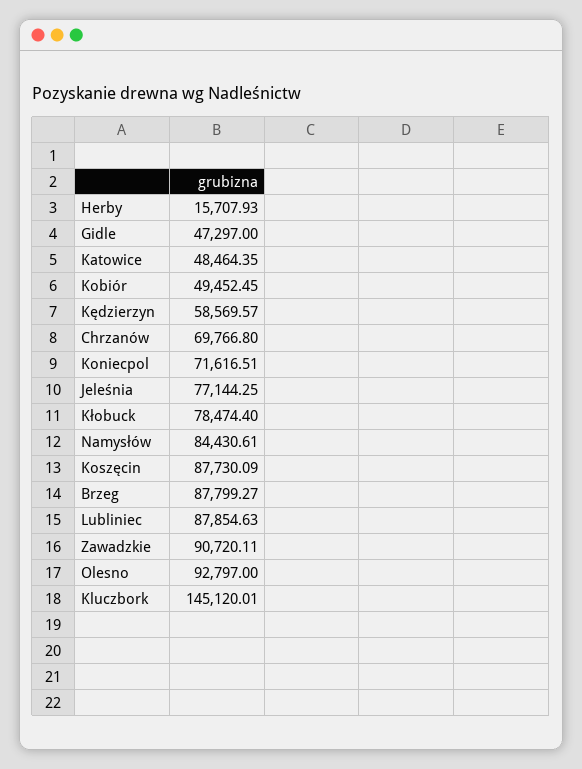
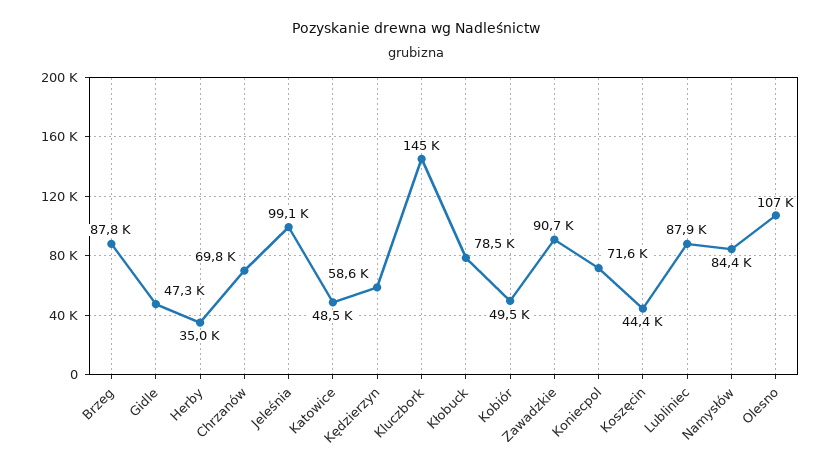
  {
-   "Herby": 15707.93,
+   "Herby": 35000,
    "Gidle": 47297,
    "Katowice": 48464.35,
    "Kobiór": 49452.45,
    "Kędzierzyn": 58569.57,
    "Chrzanów": 69766.8,
    "Koniecpol": 71616.51,
-   "Jeleśnia": 77144.25,
+   "Jeleśnia": 99100,
    "Kłobuck": 78474.4,
    "Namysłów": 84430.61,
-   "Koszęcin": 87730.09,
+   "Koszęcin": 44400,
    "Brzeg": 87799.27,
    "Lubliniec": 87854.63,
    "Zawadzkie": 90720.11,
-   "Olesno": 92797,
+   "Olesno": 107000,
    "Kluczbork": 145120.01
  }

